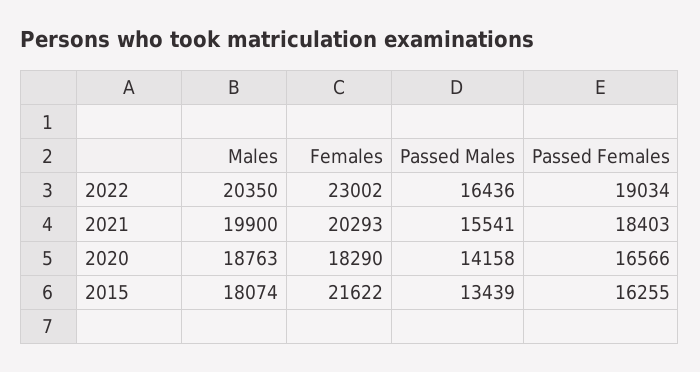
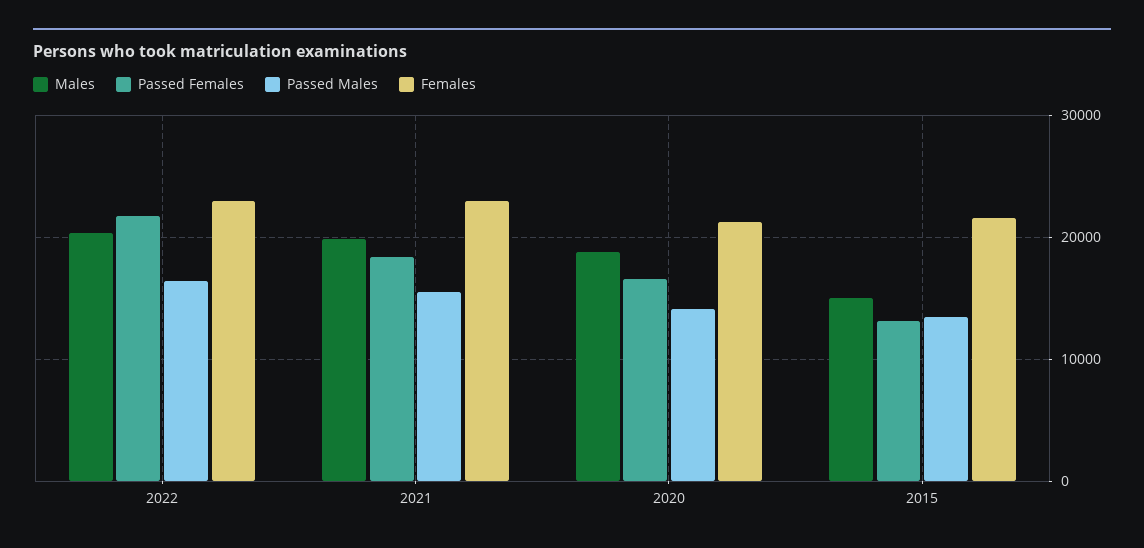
  {
    "Males": {
      "2022": 20350,
      "2021": 19900,
      "2020": 18763,
-     "2015": 18074
+     "2015": 15000
    },
    "Females": {
      "2022": 23002,
-     "2021": 20293,
+     "2021": 23000,
-     "2020": 18290,
+     "2020": 21000,
      "2015": 21622
    },
    "Passed Males": {
      "2022": 16436,
      "2021": 15541,
      "2020": 14158,
      "2015": 13439
    },
    "Passed Females": {
-     "2022": 19034,
+     "2022": 22000,
      "2021": 18403,
      "2020": 16566,
-     "2015": 16255
+     "2015": 13000
    }
  }

